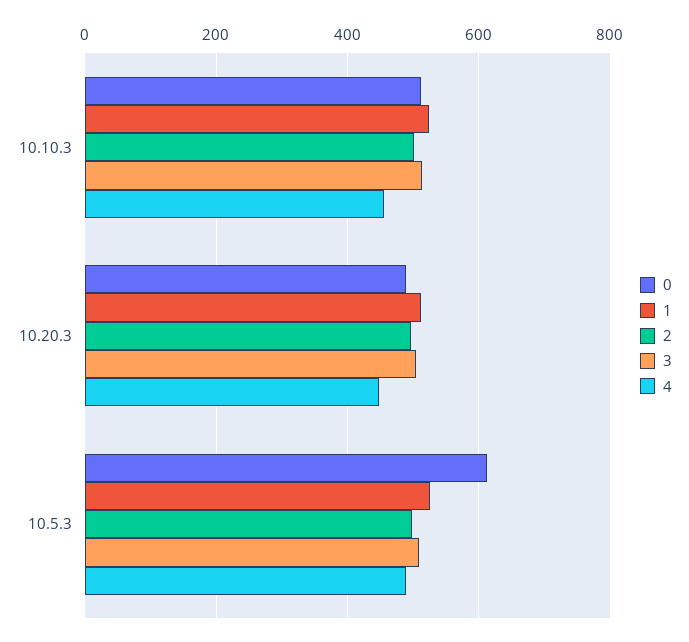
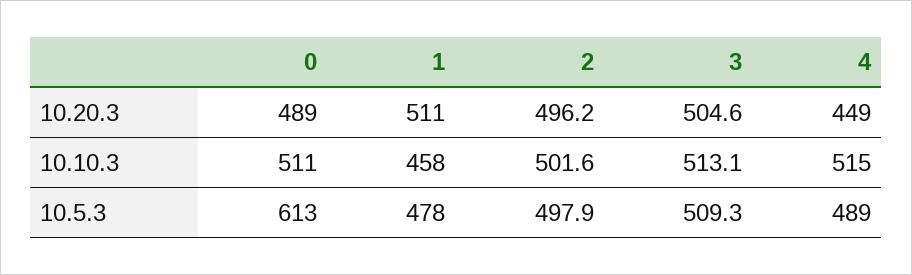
  {
    "0": {
      "10.10.3": 511,
      "10.20.3": 489,
      "10.5.3": 613
    },
    "1": {
-     "10.10.3": 520,
+     "10.10.3": 458,
      "10.20.3": 511,
-     "10.5.3": 520
+     "10.5.3": 478
    },
    "2": {
      "10.10.3": 501.6,
      "10.20.3": 496.2,
      "10.5.3": 497.9
    },
    "3": {
      "10.10.3": 513.1,
      "10.20.3": 504.6,
      "10.5.3": 509.3
    },
    "4": {
-     "10.10.3": 460,
+     "10.10.3": 515,
      "10.20.3": 449,
      "10.5.3": 489
    }
  }

